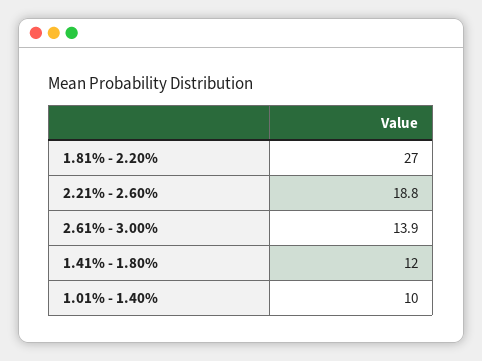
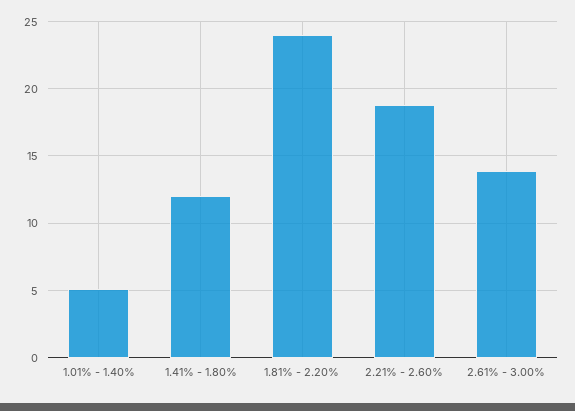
  {
-   "1.81% - 2.20%": 27,
+   "1.81% - 2.20%": 24,
    "2.21% - 2.60%": 18.8,
    "2.61% - 3.00%": 13.9,
    "1.41% - 1.80%": 12,
-   "1.01% - 1.40%": 10
+   "1.01% - 1.40%": 5
  }

